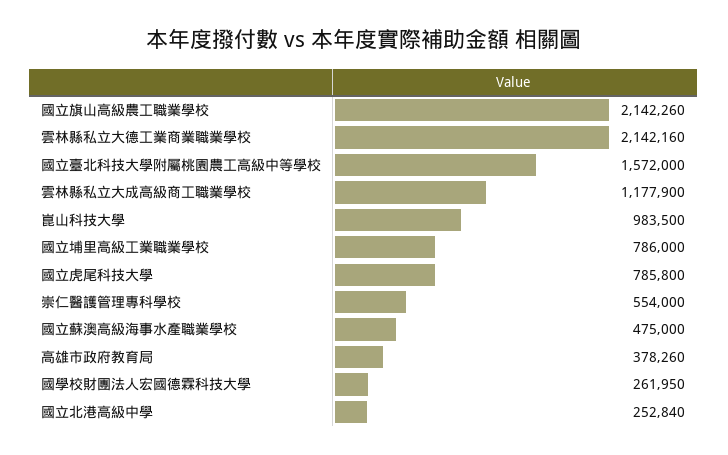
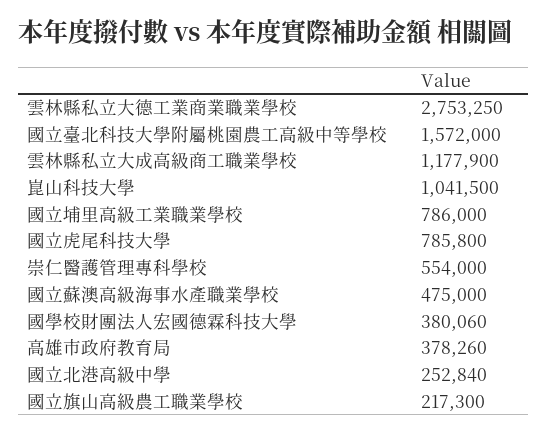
  {
-   "國立旗山高級農工職業學校": 2142260,
+   "國立旗山高級農工職業學校": 217300,
-   "雲林縣私立大德工業商業職業學校": 2142160,
+   "雲林縣私立大德工業商業職業學校": 2753250,
    "國立臺北科技大學附屬桃園農工高級中等學校": 1572000,
    "雲林縣私立大成高級商工職業學校": 1177900,
-   "崑山科技大學": 983500,
+   "崑山科技大學": 1041500,
    "國立埔里高級工業職業學校": 786000,
    "國立虎尾科技大學": 785800,
    "崇仁醫護管理專科學校": 554000,
    "國立蘇澳高級海事水產職業學校": 475000,
    "高雄市政府教育局": 378260,
-   "國學校財團法人宏國德霖科技大學": 261950,
+   "國學校財團法人宏國德霖科技大學": 380060,
    "國立北港高級中學": 252840
  }

